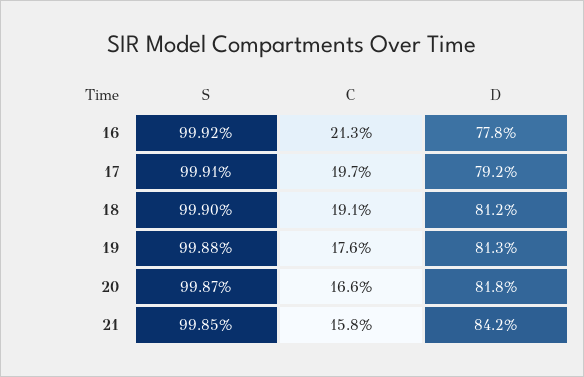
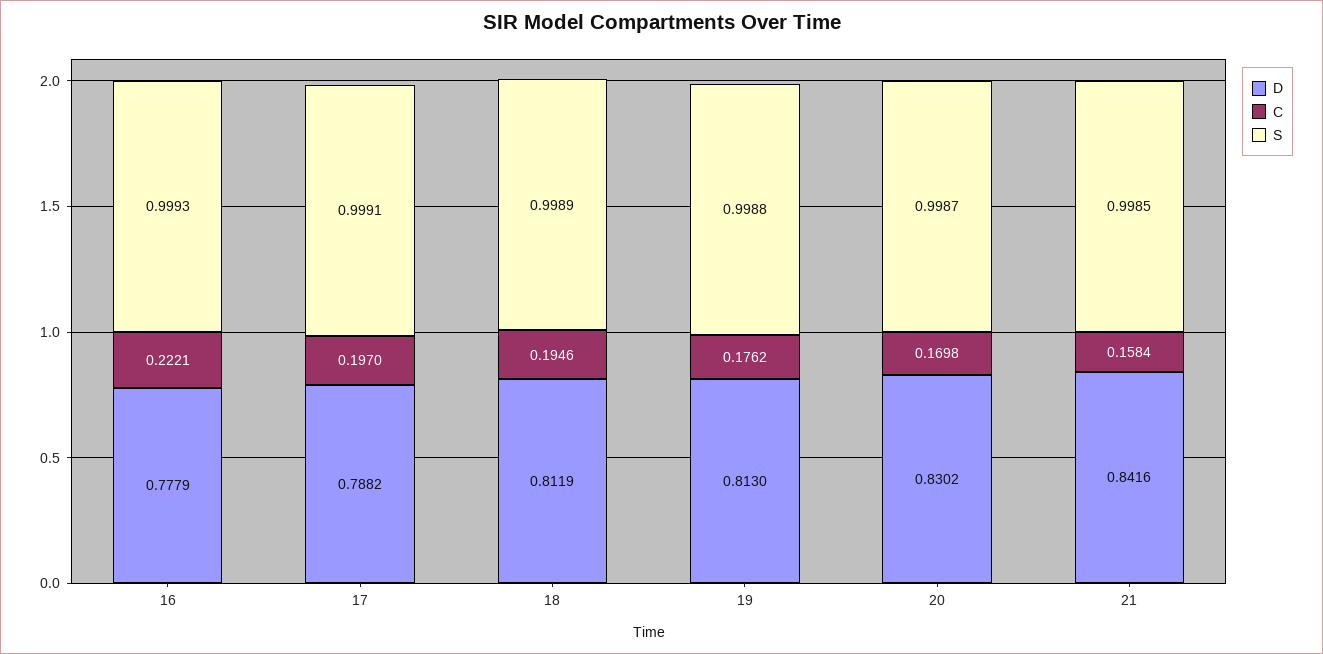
  {
    "S": {
-     "16": 0.9992,
+     "16": 0.9993,
      "17": 0.9991,
-     "18": 0.999,
+     "18": 0.9989,
      "19": 0.9988,
      "20": 0.9987,
      "21": 0.9985
    },
    "C": {
-     "16": 0.213,
+     "16": 0.2221,
      "17": 0.197,
-     "18": 0.191,
+     "18": 0.1946,
      "19": 0.1762,
-     "20": 0.166,
+     "20": 0.1698,
      "21": 0.1584
    },
    "D": {
      "16": 0.7779,
-     "17": 0.792,
+     "17": 0.7882,
      "18": 0.8119,
      "19": 0.813,
-     "20": 0.818,
+     "20": 0.8302,
      "21": 0.8416
    }
  }

